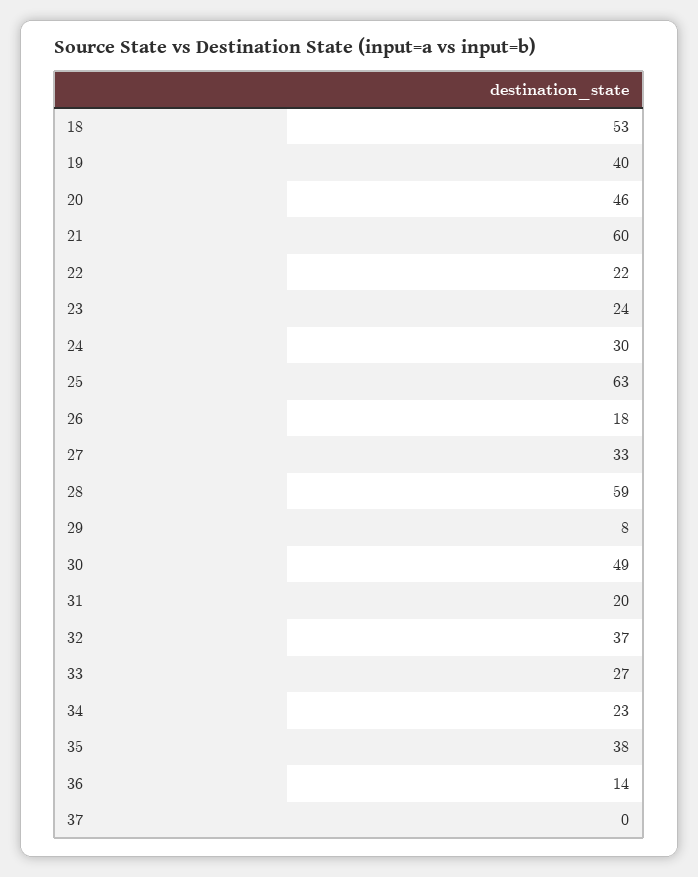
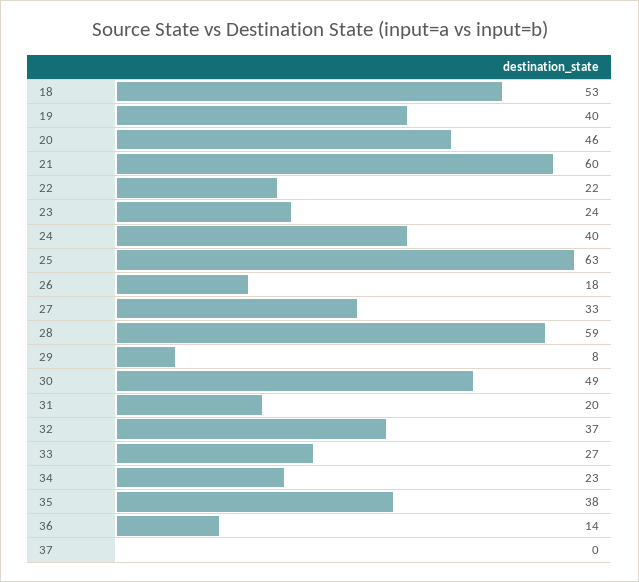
  {
    "18": 53,
    "19": 40,
    "20": 46,
    "21": 60,
    "22": 22,
    "23": 24,
-   "24": 30,
+   "24": 40,
    "25": 63,
    "26": 18,
    "27": 33,
    "28": 59,
    "29": 8,
    "30": 49,
    "31": 20,
    "32": 37,
    "33": 27,
    "34": 23,
    "35": 38,
    "36": 14,
    "37": 0
  }

